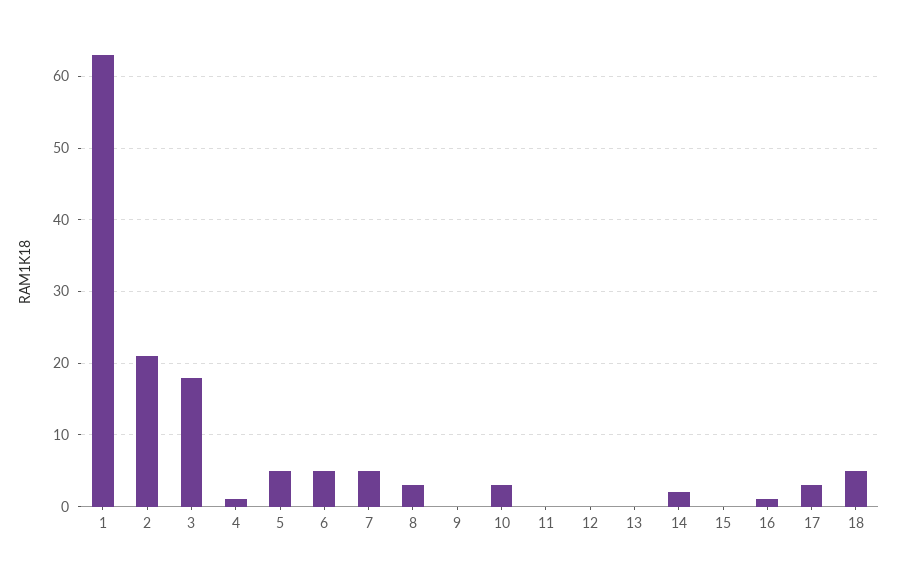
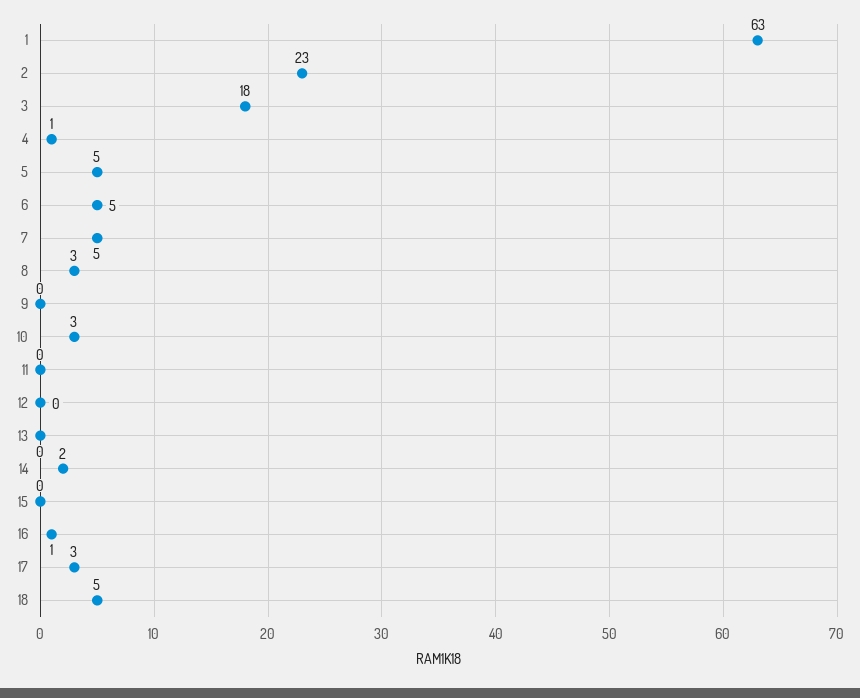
  {
    "1": 63,
-   "2": 21,
+   "2": 23,
    "3": 18,
    "4": 1,
    "5": 5,
    "6": 5,
    "7": 5,
    "8": 3,
    "9": 0,
    "10": 3,
    "11": 0,
    "12": 0,
    "13": 0,
    "14": 2,
    "15": 0,
    "16": 1,
    "17": 3,
    "18": 5
  }

